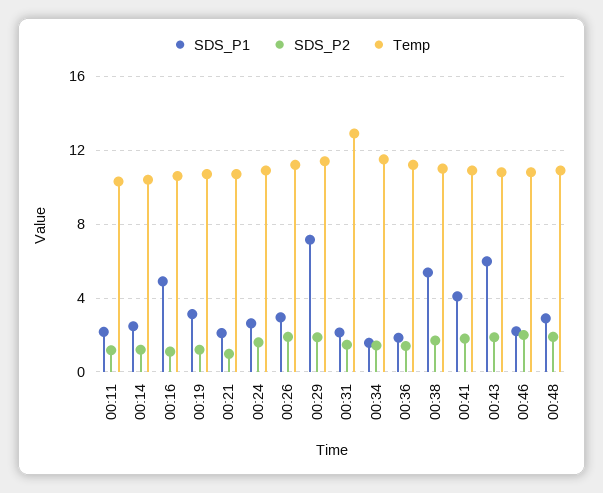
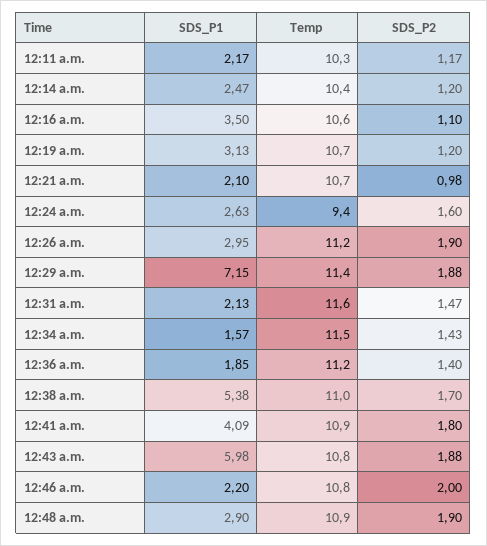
  {
    "SDS_P1": {
      "00:11": 2.17,
      "00:14": 2.47,
-     "00:16": 5,
+     "00:16": 3.5,
      "00:19": 3.13,
      "00:21": 2.1,
      "00:24": 2.63,
      "00:26": 2.95,
      "00:29": 7.15,
      "00:31": 2.13,
      "00:34": 1.57,
      "00:36": 1.85,
      "00:38": 5.38,
      "00:41": 4.09,
      "00:43": 5.98,
      "00:46": 2.2,
      "00:48": 2.9
    },
    "SDS_P2": {
      "00:11": 1.17,
      "00:14": 1.2,
      "00:16": 1.1,
      "00:19": 1.2,
      "00:21": 0.98,
      "00:24": 1.6,
      "00:26": 1.9,
      "00:29": 1.88,
      "00:31": 1.47,
      "00:34": 1.43,
      "00:36": 1.4,
      "00:38": 1.7,
      "00:41": 1.8,
      "00:43": 1.88,
      "00:46": 2,
      "00:48": 1.9
    },
    "Temp": {
      "00:11": 10.3,
      "00:14": 10.4,
      "00:16": 10.6,
      "00:19": 10.7,
      "00:21": 10.7,
-     "00:24": 11,
+     "00:24": 9.4,
      "00:26": 11.2,
      "00:29": 11.4,
-     "00:31": 13,
+     "00:31": 11.6,
      "00:34": 11.5,
      "00:36": 11.2,
      "00:38": 11,
      "00:41": 10.9,
      "00:43": 10.8,
      "00:46": 10.8,
      "00:48": 10.9
    }
  }

